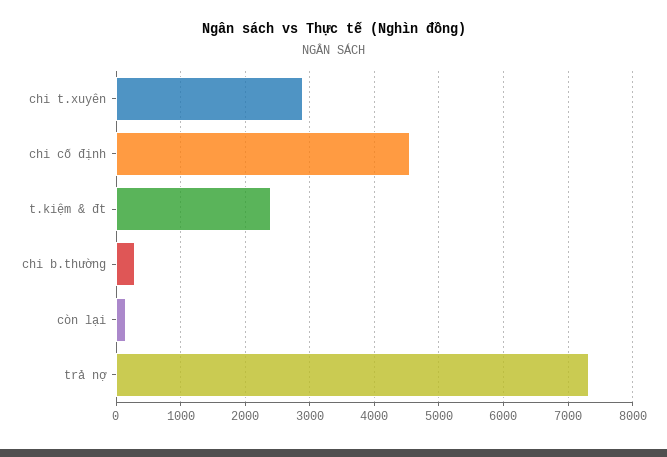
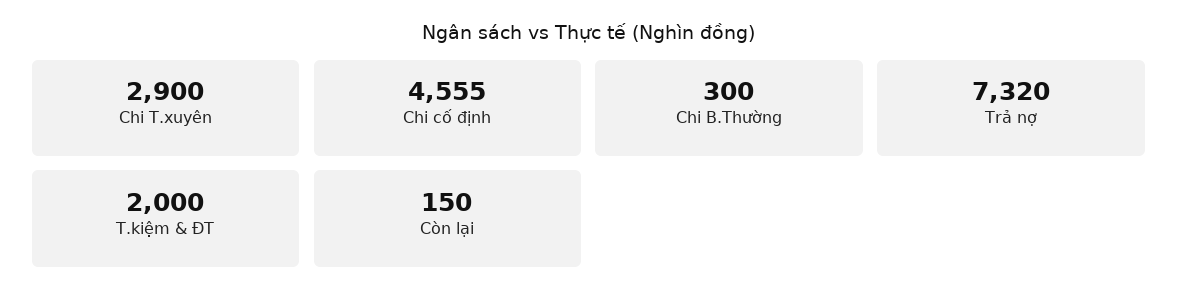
  {
    "chi t.xuyên": 2900,
    "chi cố định": 4555,
-   "t.kiệm & đt": 2400,
+   "t.kiệm & đt": 2000,
    "chi b.thường": 300,
    "còn lại": 150,
    "trả nợ": 7320
  }

